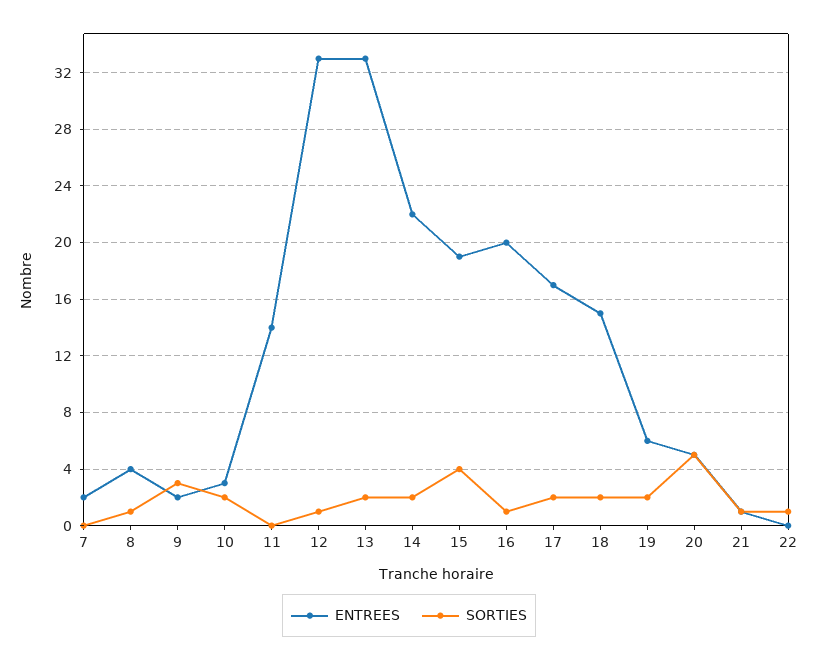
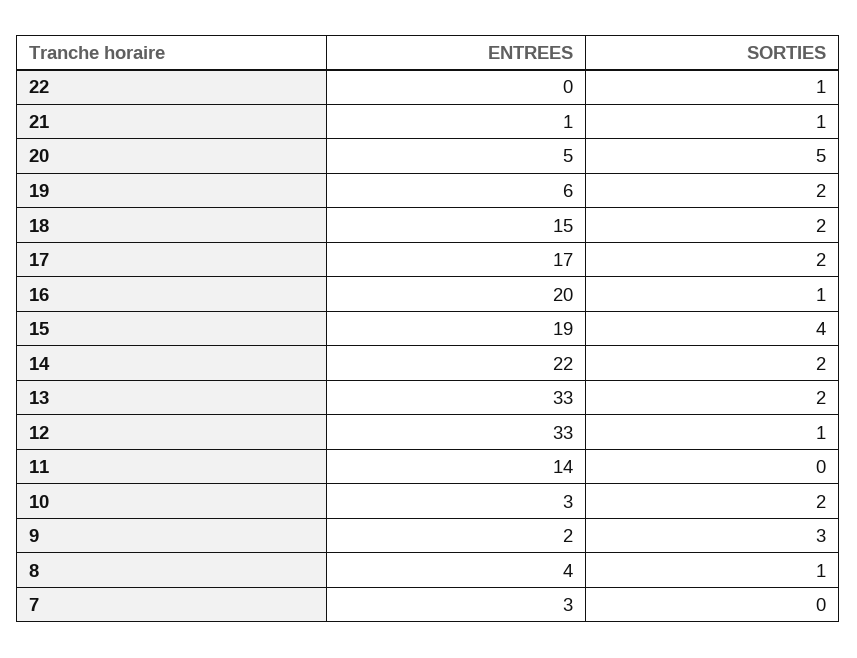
  {
    "ENTREES": {
-     "7": 2,
+     "7": 3,
      "8": 4,
      "9": 2,
      "10": 3,
      "11": 14,
      "12": 33,
      "13": 33,
      "14": 22,
      "15": 19,
      "16": 20,
      "17": 17,
      "18": 15,
      "19": 6,
      "20": 5,
      "21": 1,
      "22": 0
    },
    "SORTIES": {
      "7": 0,
      "8": 1,
      "9": 3,
      "10": 2,
      "11": 0,
      "12": 1,
      "13": 2,
      "14": 2,
      "15": 4,
      "16": 1,
      "17": 2,
      "18": 2,
      "19": 2,
      "20": 5,
      "21": 1,
      "22": 1
    }
  }

